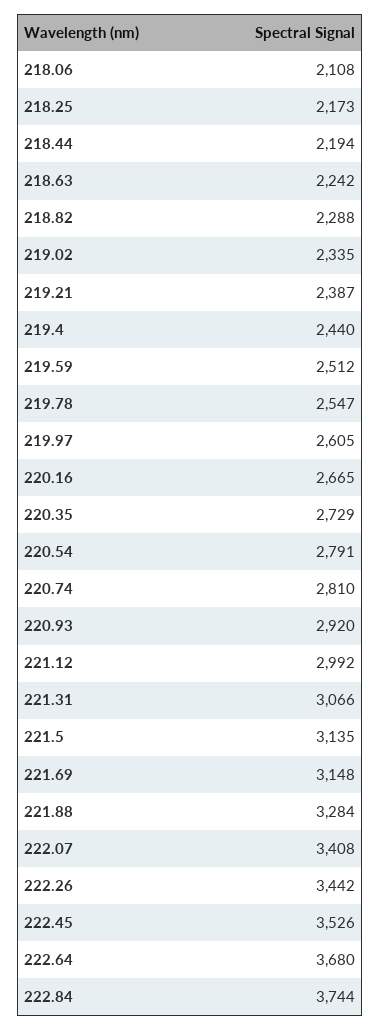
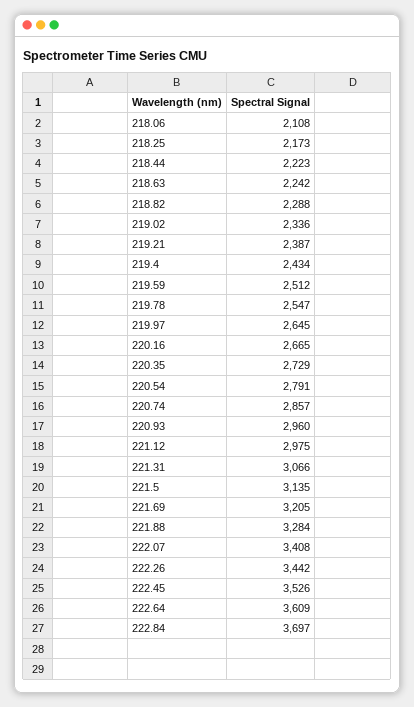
  {
    "218.06": 2108,
    "218.25": 2173,
-   "218.44": 2194,
+   "218.44": 2223,
    "218.63": 2242,
    "218.82": 2288,
-   "219.02": 2335,
+   "219.02": 2336,
    "219.21": 2387,
-   "219.4": 2440,
+   "219.4": 2434,
    "219.59": 2512,
    "219.78": 2547,
-   "219.97": 2605,
+   "219.97": 2645,
    "220.16": 2665,
    "220.35": 2729,
    "220.54": 2791,
-   "220.74": 2810,
+   "220.74": 2857,
-   "220.93": 2920,
+   "220.93": 2960,
-   "221.12": 2992,
+   "221.12": 2975,
    "221.31": 3066,
    "221.5": 3135,
-   "221.69": 3148,
+   "221.69": 3205,
    "221.88": 3284,
    "222.07": 3408,
    "222.26": 3442,
    "222.45": 3526,
-   "222.64": 3680,
+   "222.64": 3609,
-   "222.84": 3744
+   "222.84": 3697
  }

